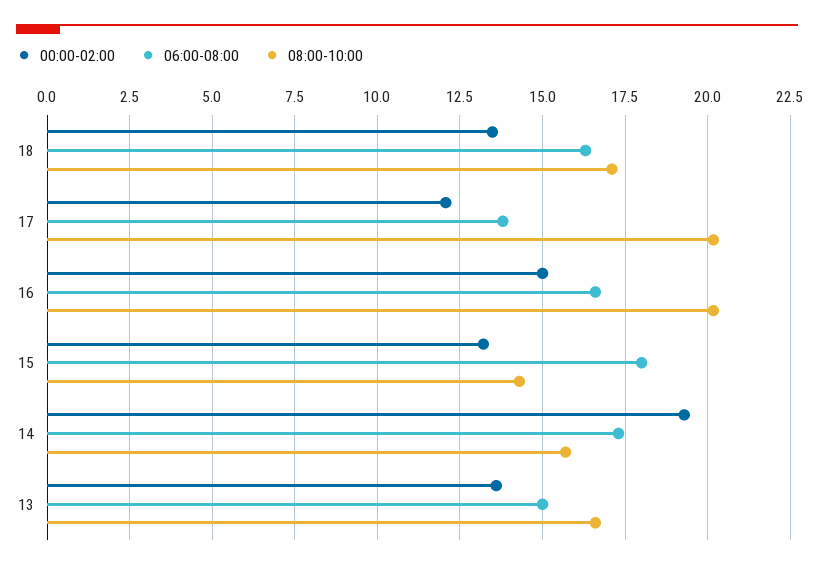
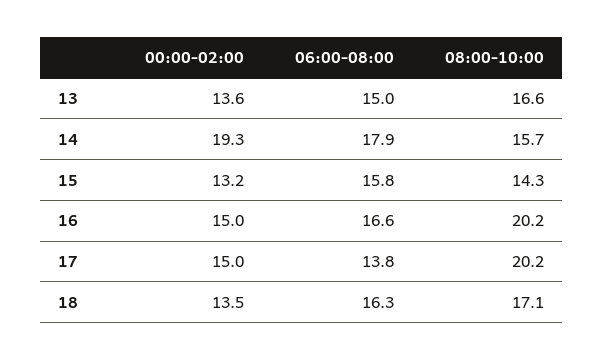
  {
    "00:00-02:00": {
      "18": 13.5,
-     "17": 12,
+     "17": 15,
      "16": 15,
      "15": 13.2,
      "14": 19.3,
      "13": 13.6
    },
    "06:00-08:00": {
      "18": 16.3,
      "17": 13.8,
      "16": 16.6,
-     "15": 18,
+     "15": 15.8,
-     "14": 17.25,
+     "14": 17.9,
      "13": 15
    },
    "08:00-10:00": {
      "18": 17.1,
      "17": 20.2,
      "16": 20.2,
      "15": 14.3,
      "14": 15.7,
      "13": 16.6
    }
  }

